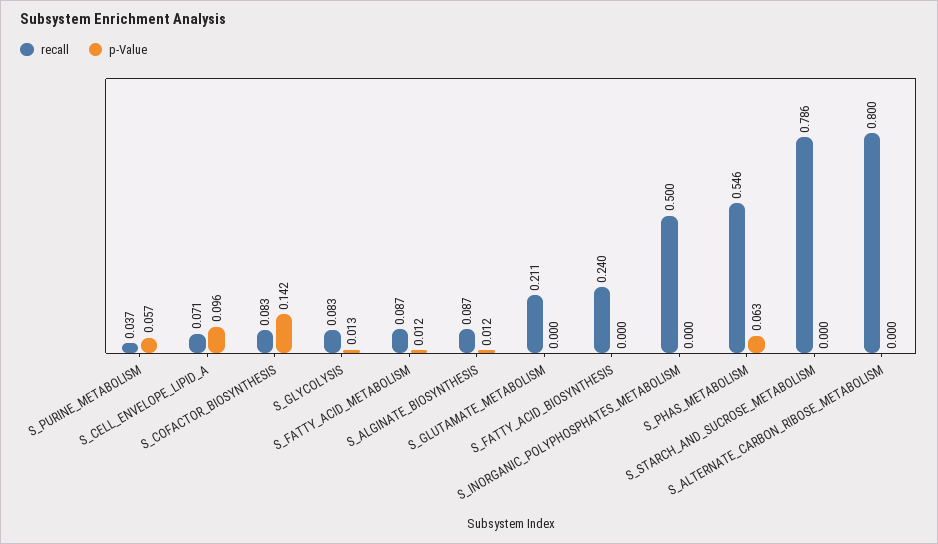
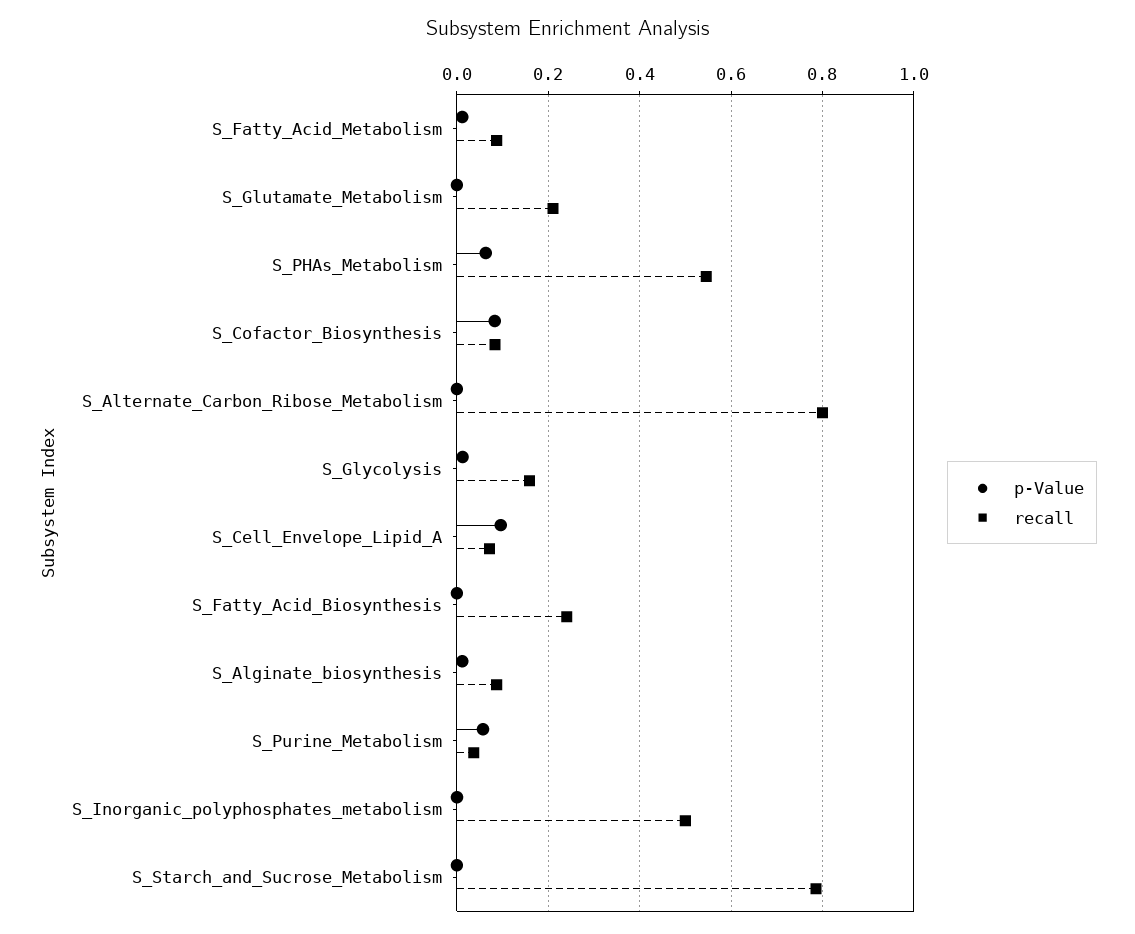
  {
    "recall": {
      "S_PURINE_METABOLISM": 0.037,
      "S_CELL_ENVELOPE_LIPID_A": 0.071,
      "S_COFACTOR_BIOSYNTHESIS": 0.083,
-     "S_GLYCOLYSIS": 0.083,
+     "S_GLYCOLYSIS": 0.16,
      "S_FATTY_ACID_METABOLISM": 0.087,
      "S_ALGINATE_BIOSYNTHESIS": 0.087,
      "S_GLUTAMATE_METABOLISM": 0.211,
      "S_FATTY_ACID_BIOSYNTHESIS": 0.24,
      "S_INORGANIC_POLYPHOSPHATES_METABOLISM": 0.5,
      "S_PHAS_METABOLISM": 0.546,
      "S_STARCH_AND_SUCROSE_METABOLISM": 0.786,
      "S_ALTERNATE_CARBON_RIBOSE_METABOLISM": 0.8
    },
    "p-Value": {
      "S_PURINE_METABOLISM": 0.057,
      "S_CELL_ENVELOPE_LIPID_A": 0.096,
-     "S_COFACTOR_BIOSYNTHESIS": 0.142,
+     "S_COFACTOR_BIOSYNTHESIS": 0.08,
      "S_GLYCOLYSIS": 0.013,
      "S_FATTY_ACID_METABOLISM": 0.012,
      "S_ALGINATE_BIOSYNTHESIS": 0.012,
      "S_GLUTAMATE_METABOLISM": 0,
      "S_FATTY_ACID_BIOSYNTHESIS": 0,
      "S_INORGANIC_POLYPHOSPHATES_METABOLISM": 0,
      "S_PHAS_METABOLISM": 0.063,
      "S_STARCH_AND_SUCROSE_METABOLISM": 0,
      "S_ALTERNATE_CARBON_RIBOSE_METABOLISM": 0
    }
  }

